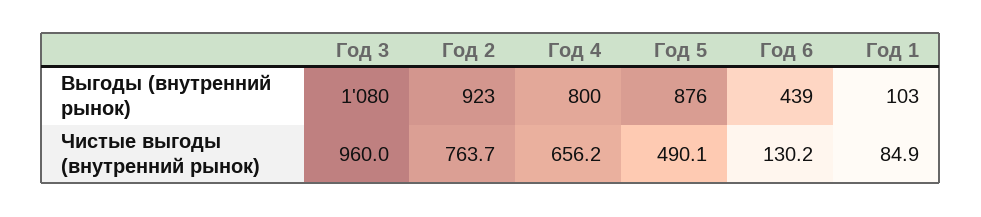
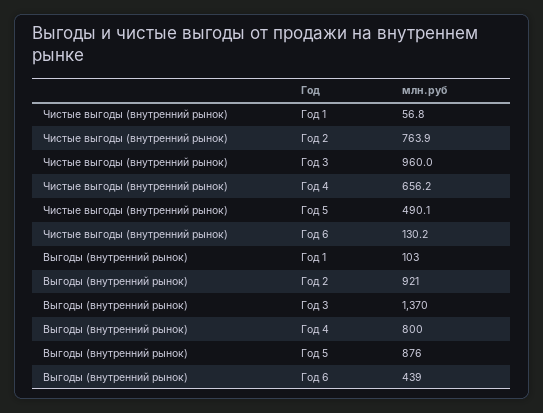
  {
    "Год 3": {
-     "Выгоды (внутренний рынок)": 1080,
+     "Выгоды (внутренний рынок)": 1370,
      "Чистые выгоды (внутренний рынок)": 960
    },
    "Год 2": {
-     "Выгоды (внутренний рынок)": 923,
+     "Выгоды (внутренний рынок)": 921,
-     "Чистые выгоды (внутренний рынок)": 763.7
+     "Чистые выгоды (внутренний рынок)": 763.9
    },
    "Год 4": {
      "Выгоды (внутренний рынок)": 800,
      "Чистые выгоды (внутренний рынок)": 656.2
    },
    "Год 5": {
      "Выгоды (внутренний рынок)": 876,
      "Чистые выгоды (внутренний рынок)": 490.1
    },
    "Год 6": {
      "Выгоды (внутренний рынок)": 439,
      "Чистые выгоды (внутренний рынок)": 130.2
    },
    "Год 1": {
      "Выгоды (внутренний рынок)": 103,
-     "Чистые выгоды (внутренний рынок)": 84.9
+     "Чистые выгоды (внутренний рынок)": 56.8
    }
  }

